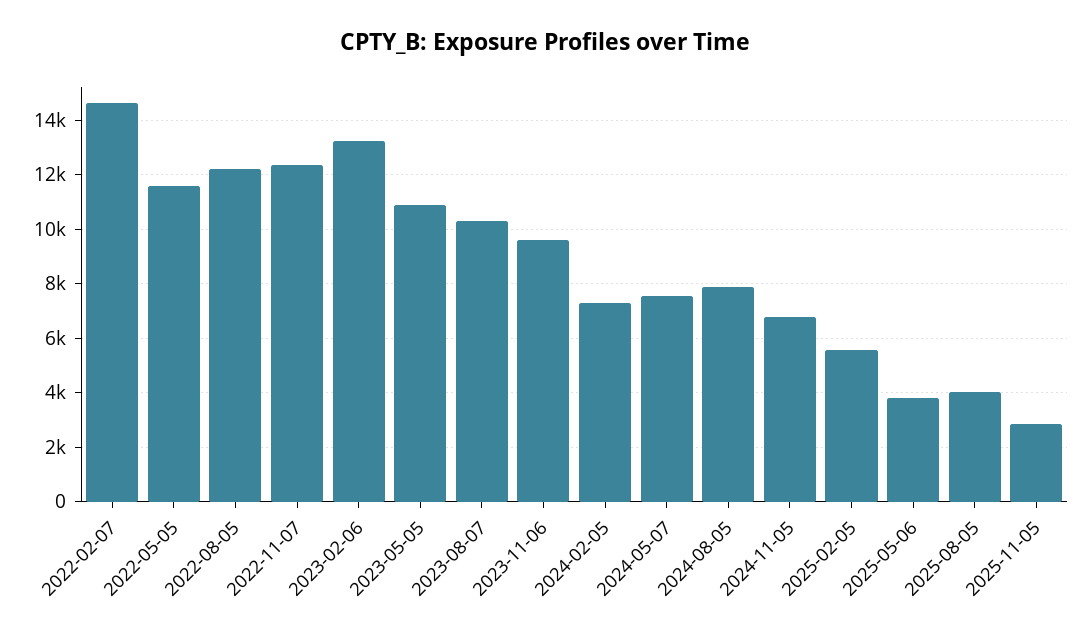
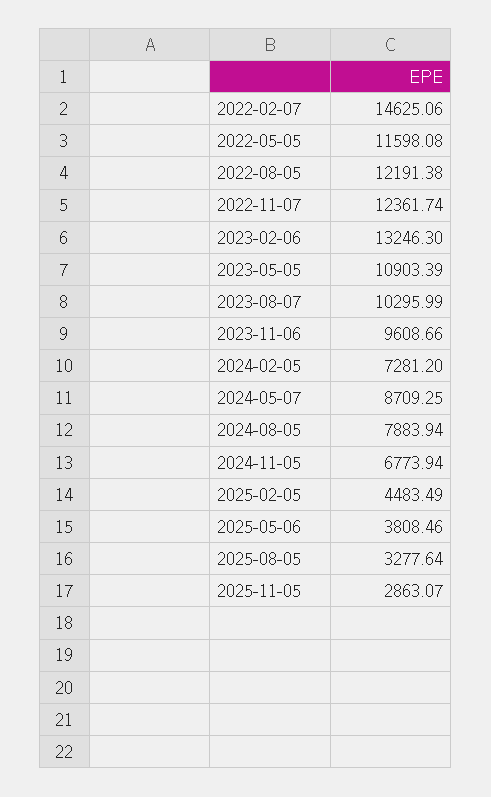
  {
    "2022-02-07": 14625.06,
    "2022-05-05": 11598.08,
    "2022-08-05": 12191.38,
    "2022-11-07": 12361.74,
    "2023-02-06": 13246.3,
    "2023-05-05": 10903.39,
    "2023-08-07": 10295.99,
    "2023-11-06": 9608.66,
    "2024-02-05": 7281.2,
-   "2024-05-07": 7500,
+   "2024-05-07": 8709.25,
    "2024-08-05": 7883.94,
    "2024-11-05": 6773.94,
-   "2025-02-05": 5500,
+   "2025-02-05": 4483.49,
    "2025-05-06": 3808.46,
-   "2025-08-05": 4000,
+   "2025-08-05": 3277.64,
    "2025-11-05": 2863.07
  }

